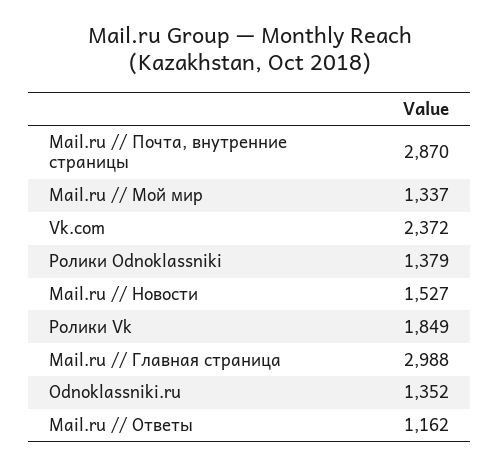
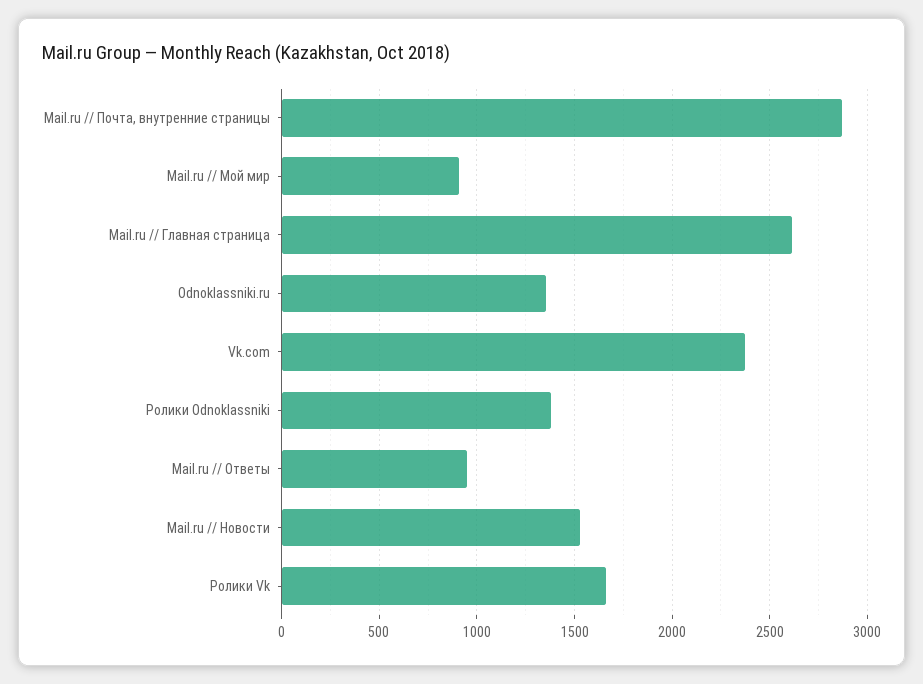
  {
    "Mail.ru // Почта, внутренние страницы": 2870,
-   "Mail.ru // Мой мир": 1337,
+   "Mail.ru // Мой мир": 900,
    "Vk.com": 2372,
    "Ролики Odnoklassniki": 1379,
    "Mail.ru // Новости": 1527,
-   "Ролики Vk": 1849,
+   "Ролики Vk": 1650,
-   "Mail.ru // Главная страница": 2988,
+   "Mail.ru // Главная страница": 2600,
    "Odnoklassniki.ru": 1352,
-   "Mail.ru // Ответы": 1162
+   "Mail.ru // Ответы": 950
  }

